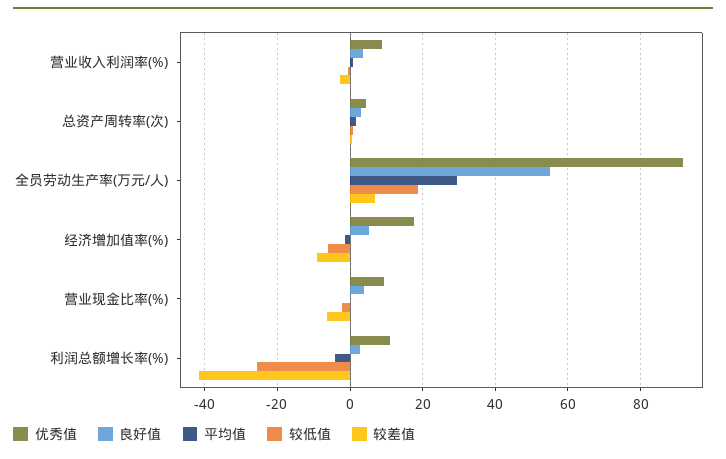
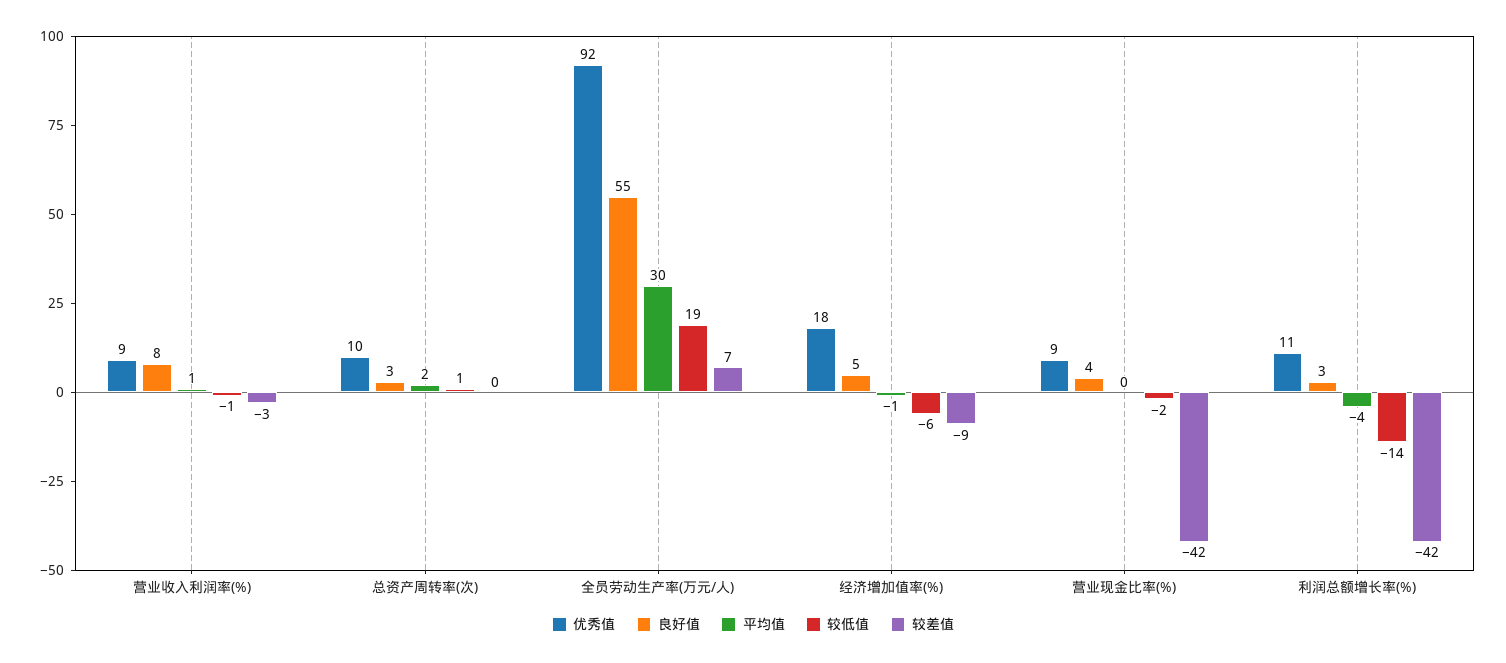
  {
    "优秀值": {
      "营业收入利润率(%)": 9,
-     "总资产周转率(次)": 4,
+     "总资产周转率(次)": 10,
      "全员劳动生产率(万元/人)": 92,
      "经济增加值率(%)": 18,
      "营业现金比率(%)": 9,
      "利润总额增长率(%)": 11
    },
    "良好值": {
-     "营业收入利润率(%)": 4,
+     "营业收入利润率(%)": 8,
      "总资产周转率(次)": 3,
      "全员劳动生产率(万元/人)": 55,
      "经济增加值率(%)": 5,
      "营业现金比率(%)": 4,
      "利润总额增长率(%)": 3
    },
    "平均值": {
      "营业收入利润率(%)": 1,
      "总资产周转率(次)": 2,
      "全员劳动生产率(万元/人)": 30,
      "经济增加值率(%)": -1,
      "营业现金比率(%)": 0,
      "利润总额增长率(%)": -4
    },
    "较低值": {
      "营业收入利润率(%)": -1,
      "总资产周转率(次)": 1,
      "全员劳动生产率(万元/人)": 19,
      "经济增加值率(%)": -6,
      "营业现金比率(%)": -2,
-     "利润总额增长率(%)": -26
+     "利润总额增长率(%)": -14
    },
    "较差值": {
      "营业收入利润率(%)": -3,
      "总资产周转率(次)": 0,
      "全员劳动生产率(万元/人)": 7,
      "经济增加值率(%)": -9,
-     "营业现金比率(%)": -6,
+     "营业现金比率(%)": -42,
      "利润总额增长率(%)": -42
    }
  }

